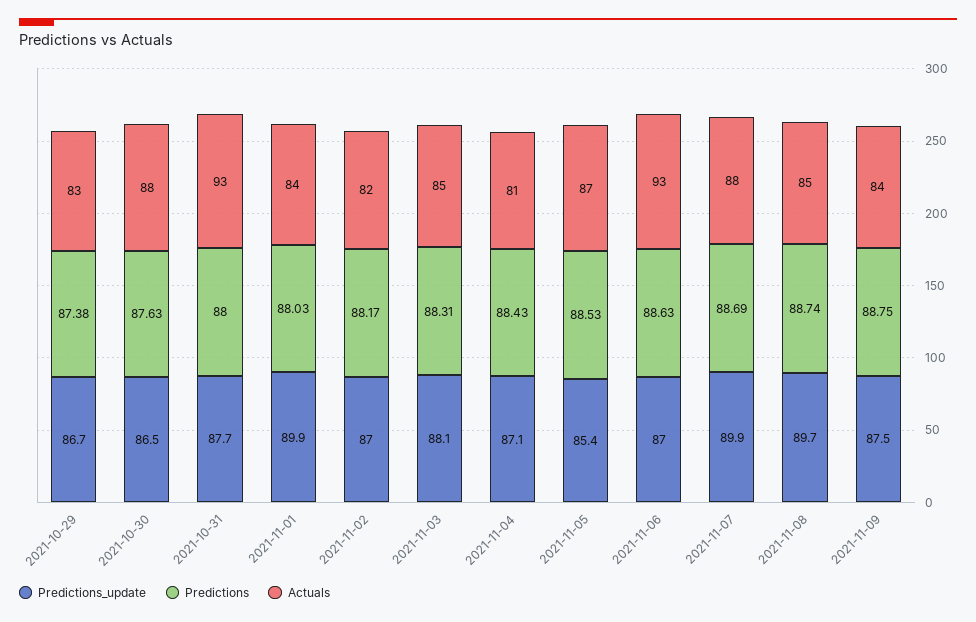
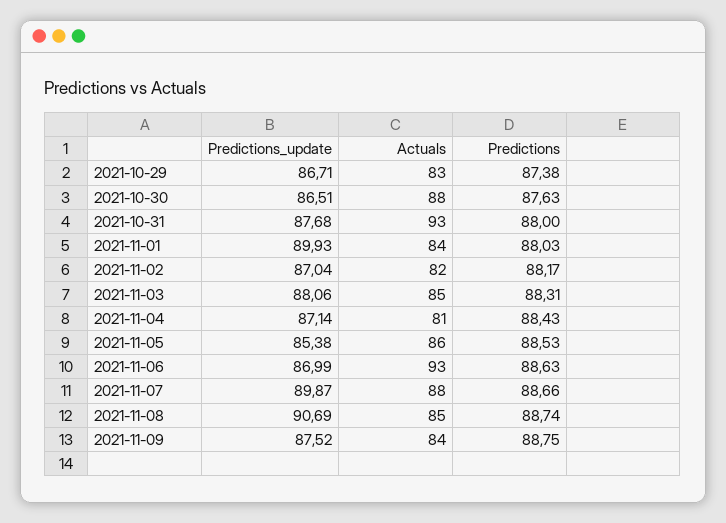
  {
    "Predictions_update": {
      "2021-10-29": 86.71,
      "2021-10-30": 86.51,
      "2021-10-31": 87.68,
      "2021-11-01": 89.93,
      "2021-11-02": 87.04,
      "2021-11-03": 88.06,
      "2021-11-04": 87.14,
      "2021-11-05": 85.38,
      "2021-11-06": 86.99,
      "2021-11-07": 89.87,
-     "2021-11-08": 89.7,
+     "2021-11-08": 90.69,
      "2021-11-09": 87.52
    },
    "Predictions": {
      "2021-10-29": 87.38,
      "2021-10-30": 87.63,
      "2021-10-31": 88,
      "2021-11-01": 88.03,
      "2021-11-02": 88.17,
      "2021-11-03": 88.31,
      "2021-11-04": 88.43,
      "2021-11-05": 88.53,
      "2021-11-06": 88.63,
-     "2021-11-07": 88.69,
+     "2021-11-07": 88.66,
      "2021-11-08": 88.74,
      "2021-11-09": 88.75
    },
    "Actuals": {
      "2021-10-29": 83,
      "2021-10-30": 88,
      "2021-10-31": 93,
      "2021-11-01": 84,
      "2021-11-02": 82,
      "2021-11-03": 85,
      "2021-11-04": 81,
-     "2021-11-05": 87,
+     "2021-11-05": 86,
      "2021-11-06": 93,
      "2021-11-07": 88,
      "2021-11-08": 85,
      "2021-11-09": 84
    }
  }

